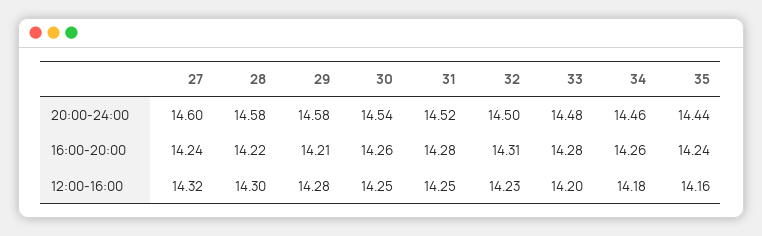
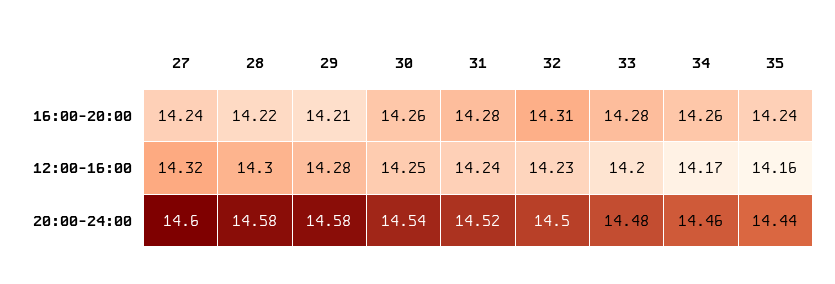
  {
    "27": {
      "20:00-24:00": 14.6,
      "16:00-20:00": 14.24,
      "12:00-16:00": 14.32
    },
    "28": {
      "20:00-24:00": 14.58,
      "16:00-20:00": 14.22,
      "12:00-16:00": 14.3
    },
    "29": {
      "20:00-24:00": 14.58,
      "16:00-20:00": 14.21,
      "12:00-16:00": 14.28
    },
    "30": {
      "20:00-24:00": 14.54,
      "16:00-20:00": 14.26,
      "12:00-16:00": 14.25
    },
    "31": {
      "20:00-24:00": 14.52,
      "16:00-20:00": 14.28,
-     "12:00-16:00": 14.25
+     "12:00-16:00": 14.24
    },
    "32": {
      "20:00-24:00": 14.5,
      "16:00-20:00": 14.31,
      "12:00-16:00": 14.23
    },
    "33": {
      "20:00-24:00": 14.48,
      "16:00-20:00": 14.28,
      "12:00-16:00": 14.2
    },
    "34": {
      "20:00-24:00": 14.46,
      "16:00-20:00": 14.26,
-     "12:00-16:00": 14.18
+     "12:00-16:00": 14.17
    },
    "35": {
      "20:00-24:00": 14.44,
      "16:00-20:00": 14.24,
      "12:00-16:00": 14.16
    }
  }

